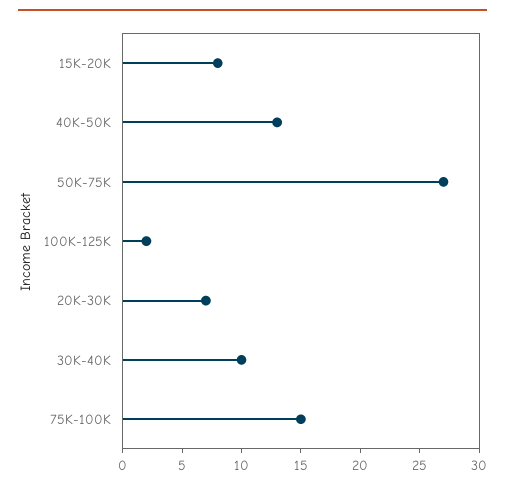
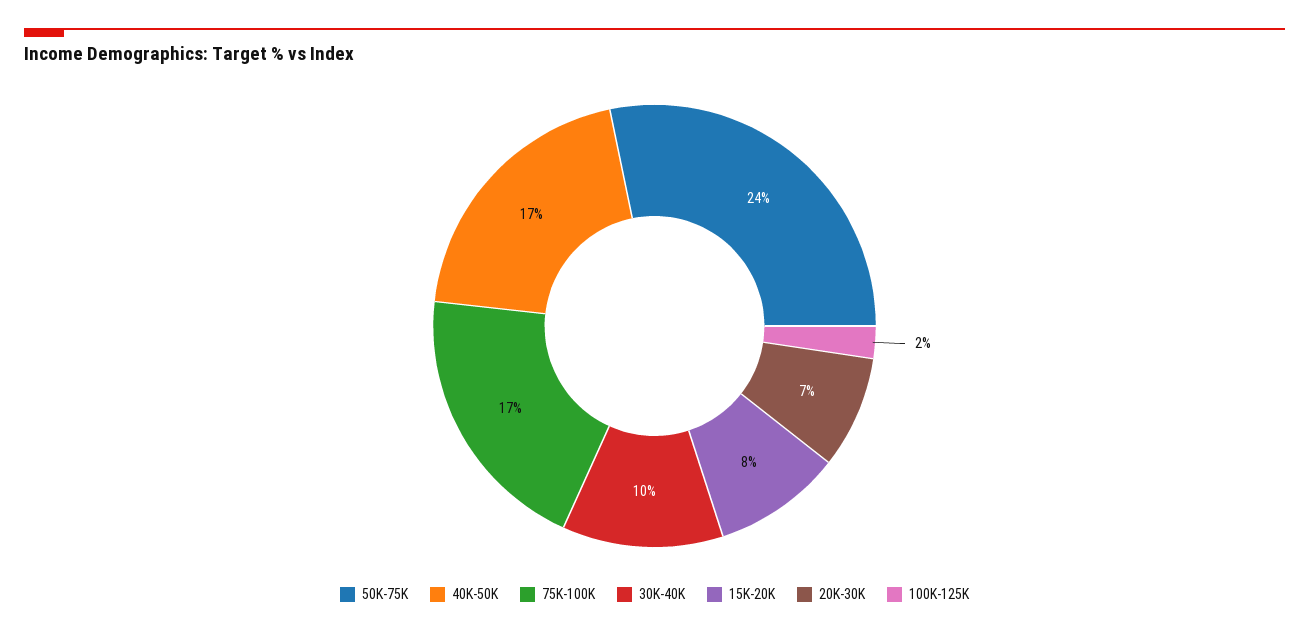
  {
    "15K-20K": 8,
-   "40K-50K": 13,
+   "40K-50K": 17,
-   "50K-75K": 27,
+   "50K-75K": 24,
    "100K-125K": 2,
    "20K-30K": 7,
    "30K-40K": 10,
-   "75K-100K": 15
+   "75K-100K": 17
  }

